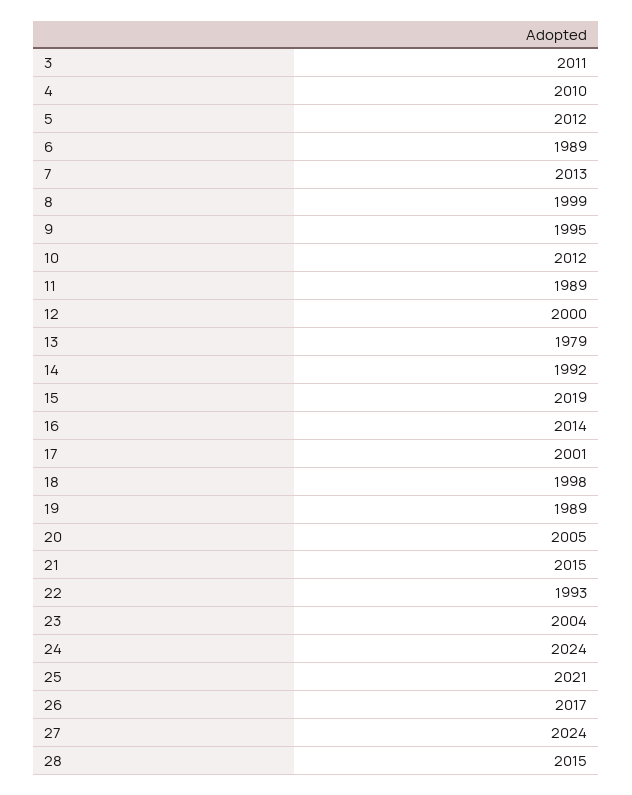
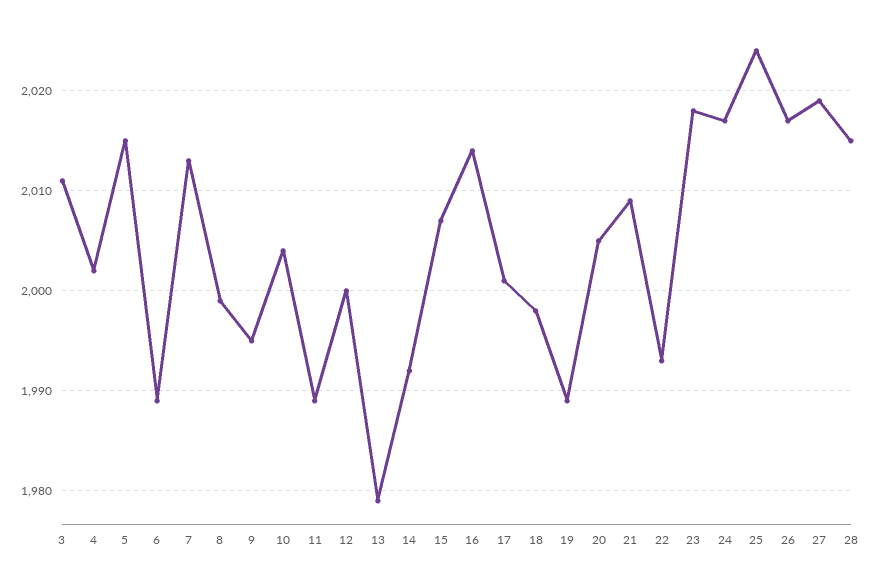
  {
    "3": 2011,
-   "4": 2010,
+   "4": 2002,
-   "5": 2012,
+   "5": 2015,
    "6": 1989,
    "7": 2013,
    "8": 1999,
    "9": 1995,
-   "10": 2012,
+   "10": 2004,
    "11": 1989,
    "12": 2000,
    "13": 1979,
    "14": 1992,
-   "15": 2019,
+   "15": 2007,
    "16": 2014,
    "17": 2001,
    "18": 1998,
    "19": 1989,
    "20": 2005,
-   "21": 2015,
+   "21": 2009,
    "22": 1993,
-   "23": 2004,
+   "23": 2018,
-   "24": 2024,
+   "24": 2017,
-   "25": 2021,
+   "25": 2024,
    "26": 2017,
-   "27": 2024,
+   "27": 2019,
    "28": 2015
  }

